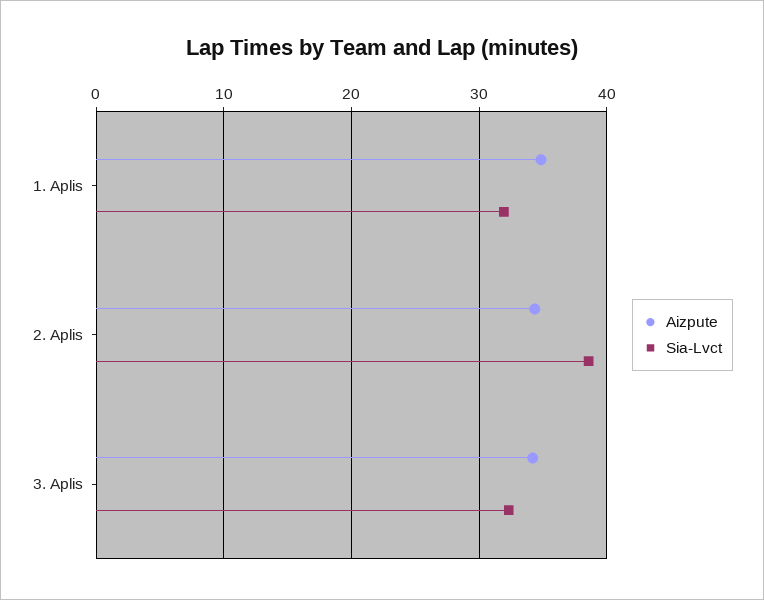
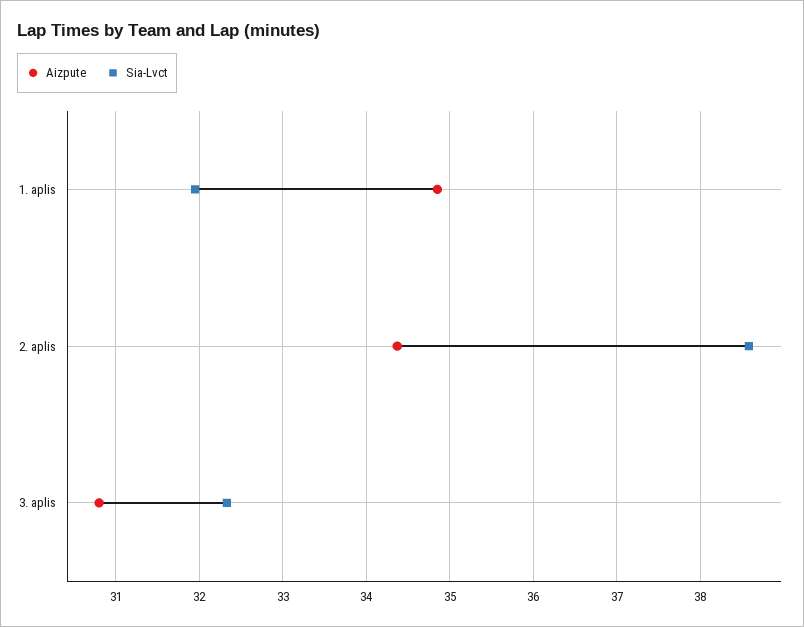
  {
    "Aizpute": {
      "1. Aplis": 34.9,
      "2. Aplis": 34.4,
-     "3. Aplis": 34
+     "3. Aplis": 30.8
    },
    "Sia-Lvct": {
      "1. Aplis": 32,
      "2. Aplis": 38.6,
      "3. Aplis": 32.3
    }
  }

